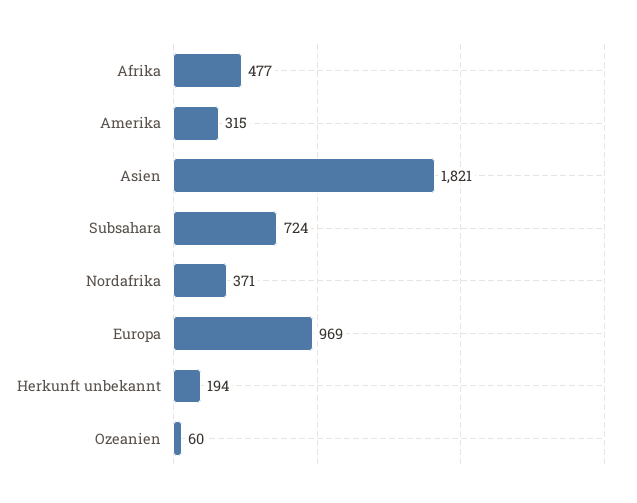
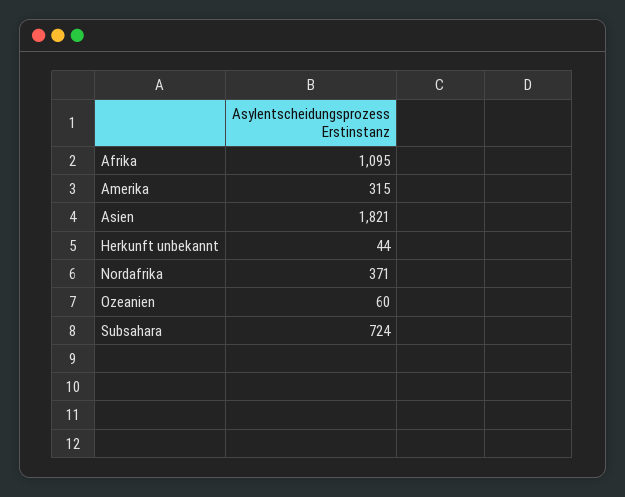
  {
-   "Afrika": 477,
+   "Afrika": 1095,
    "Amerika": 315,
    "Asien": 1821,
    "Subsahara": 724,
    "Nordafrika": 371,
-   "Europa": 969,
-   "Herkunft unbekannt": 194,
+   "Herkunft unbekannt": 44,
    "Ozeanien": 60
  }

